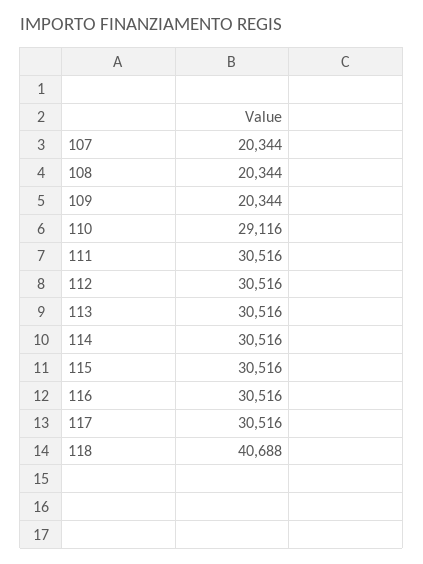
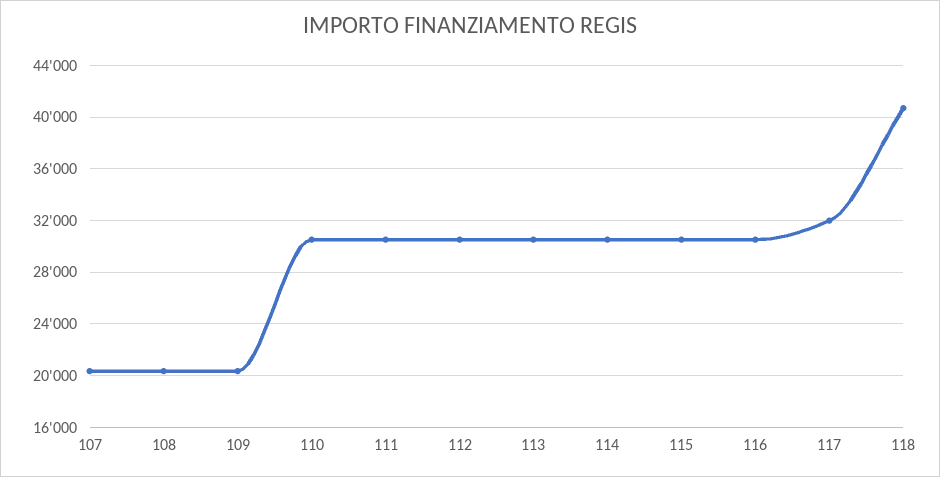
  {
    "107": 20344,
    "108": 20344,
    "109": 20344,
-   "110": 29116,
+   "110": 30500,
    "111": 30516,
    "112": 30516,
    "113": 30516,
    "114": 30516,
    "115": 30516,
    "116": 30516,
-   "117": 30516,
+   "117": 32000,
    "118": 40688
  }

